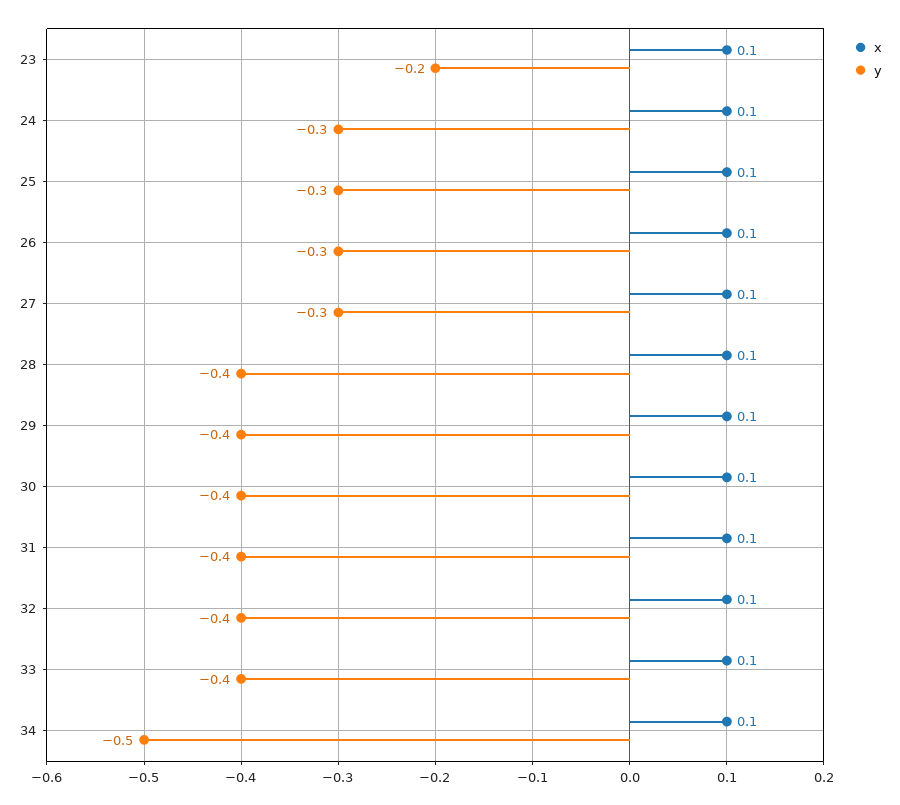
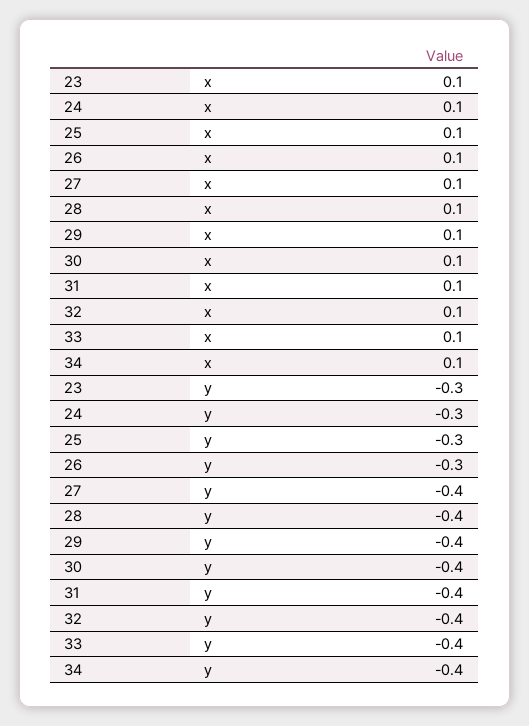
  {
    "x": {
      "23": 0.1,
      "24": 0.1,
      "25": 0.1,
      "26": 0.1,
      "27": 0.1,
      "28": 0.1,
      "29": 0.1,
      "30": 0.1,
      "31": 0.1,
      "32": 0.1,
      "33": 0.1,
      "34": 0.1
    },
    "y": {
-     "23": -0.2,
+     "23": -0.3,
      "24": -0.3,
      "25": -0.3,
      "26": -0.3,
-     "27": -0.3,
+     "27": -0.4,
      "28": -0.4,
      "29": -0.4,
      "30": -0.4,
      "31": -0.4,
      "32": -0.4,
      "33": -0.4,
-     "34": -0.5
+     "34": -0.4
    }
  }

